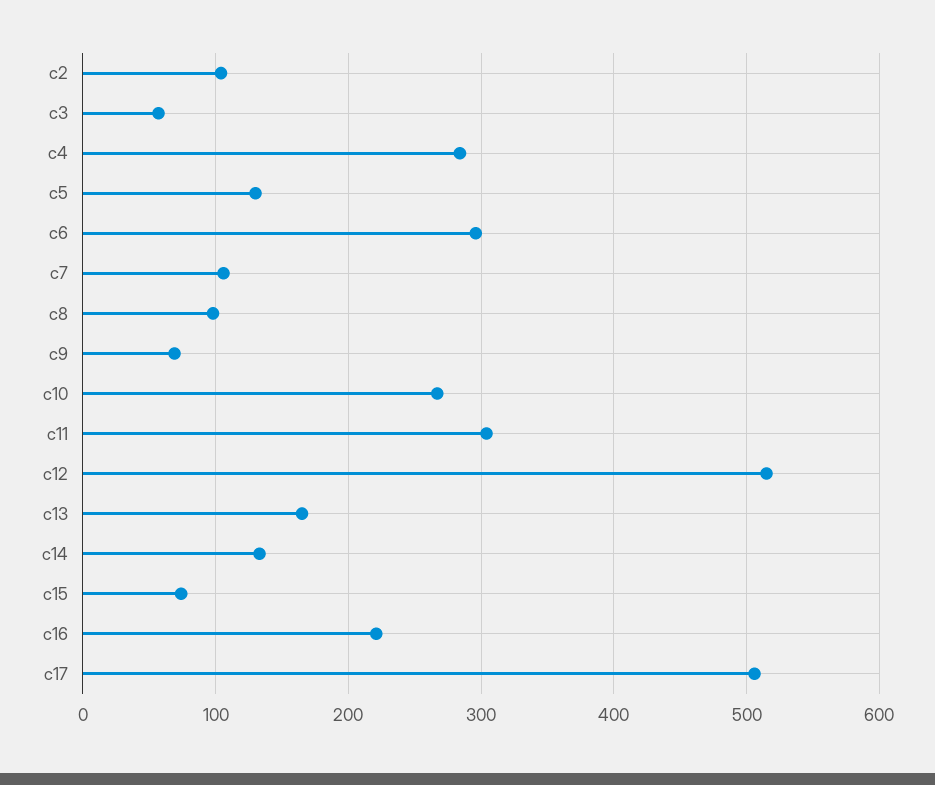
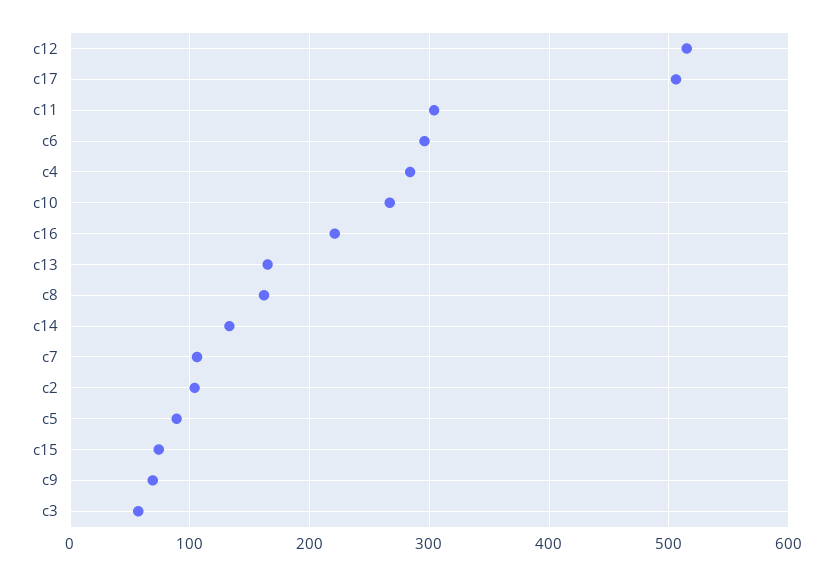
  {
    "c2": 100,
    "c3": 60,
    "c4": 280,
-   "c5": 130,
+   "c5": 90,
    "c6": 300,
    "c7": 110,
-   "c8": 100,
+   "c8": 160,
    "c9": 70,
    "c10": 270,
    "c11": 300,
    "c12": 520,
    "c13": 170,
    "c14": 130,
    "c15": 70,
    "c16": 220,
    "c17": 510
  }

